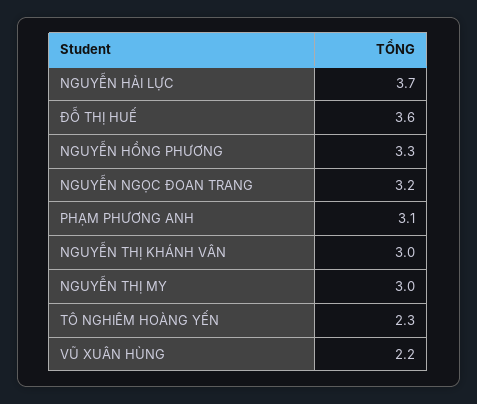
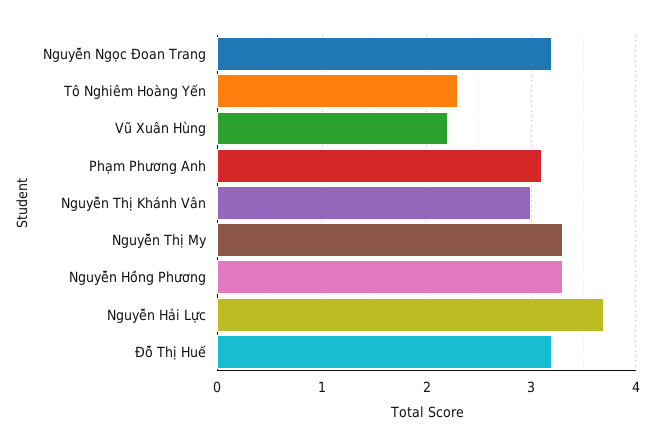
  {
    "NGUYỄN HẢI LỰC": 3.7,
-   "ĐỖ THỊ HUẾ": 3.6,
+   "ĐỖ THỊ HUẾ": 3.2,
    "NGUYỄN HỒNG PHƯƠNG": 3.3,
    "NGUYỄN NGỌC ĐOAN TRANG": 3.2,
    "PHẠM PHƯƠNG ANH": 3.1,
    "NGUYỄN THỊ KHÁNH VÂN": 3,
-   "NGUYỄN THỊ MY": 3,
+   "NGUYỄN THỊ MY": 3.3,
    "TÔ NGHIÊM HOÀNG YẾN": 2.3,
    "VŨ XUÂN HÙNG": 2.2
  }

